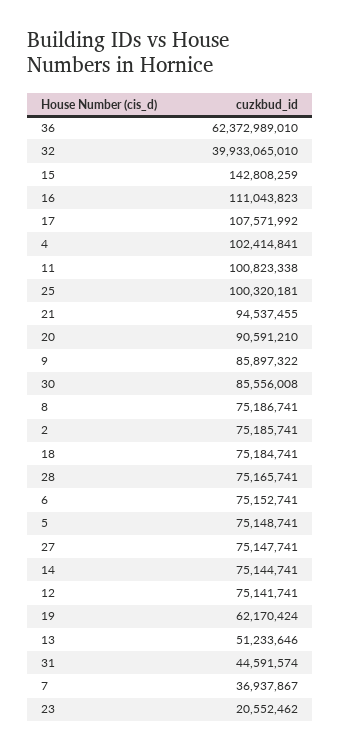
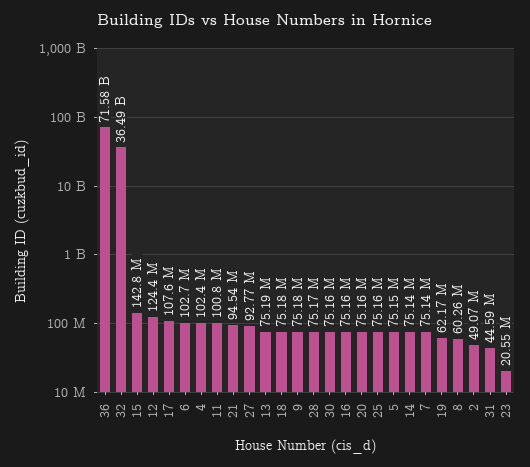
  {
-   "36": 62372989010,
+   "36": 71580000000,
-   "32": 39933065010,
+   "32": 36490000000,
    "15": 142808259,
-   "16": 111043823,
+   "16": 75160000,
    "17": 107571992,
    "4": 102414841,
    "11": 100823338,
-   "25": 100320181,
+   "25": 75160000,
    "21": 94537455,
-   "20": 90591210,
+   "20": 75160000,
-   "9": 85897322,
+   "9": 75180000,
-   "30": 85556008,
+   "30": 75160000,
-   "8": 75186741,
+   "8": 60260000,
-   "2": 75185741,
+   "2": 49070000,
    "18": 75184741,
    "28": 75165741,
-   "6": 75152741,
+   "6": 102700000,
    "5": 75148741,
-   "27": 75147741,
+   "27": 92770000,
    "14": 75144741,
-   "12": 75141741,
+   "12": 124400000,
    "19": 62170424,
-   "13": 51233646,
+   "13": 75190000,
    "31": 44591574,
-   "7": 36937867,
+   "7": 75140000,
    "23": 20552462
  }

